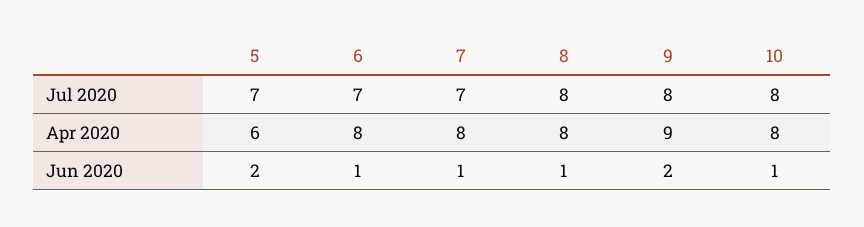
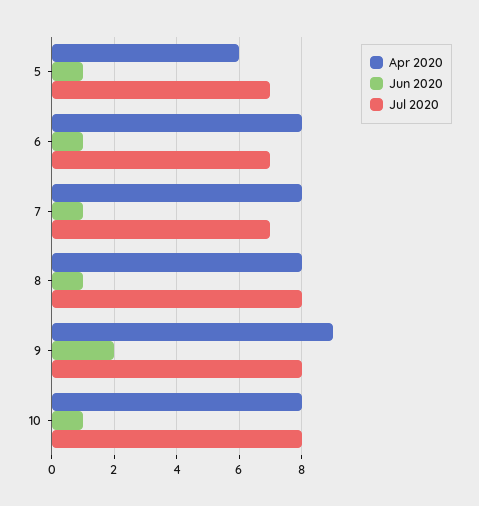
  {
    "Jul 2020": {
      "5": 7,
      "6": 7,
      "7": 7,
      "8": 8,
      "9": 8,
      "10": 8
    },
    "Apr 2020": {
      "5": 6,
      "6": 8,
      "7": 8,
      "8": 8,
      "9": 9,
      "10": 8
    },
    "Jun 2020": {
-     "5": 2,
+     "5": 1,
      "6": 1,
      "7": 1,
      "8": 1,
      "9": 2,
      "10": 1
    }
  }

